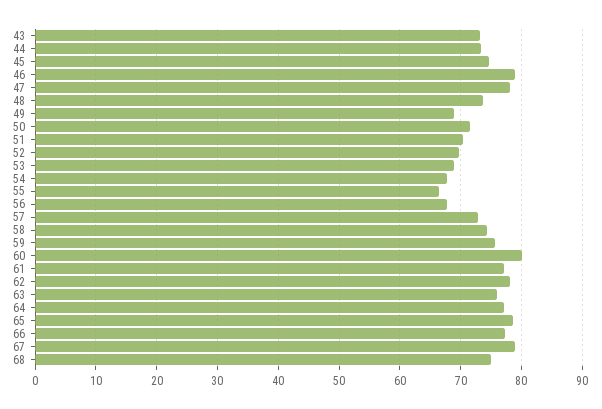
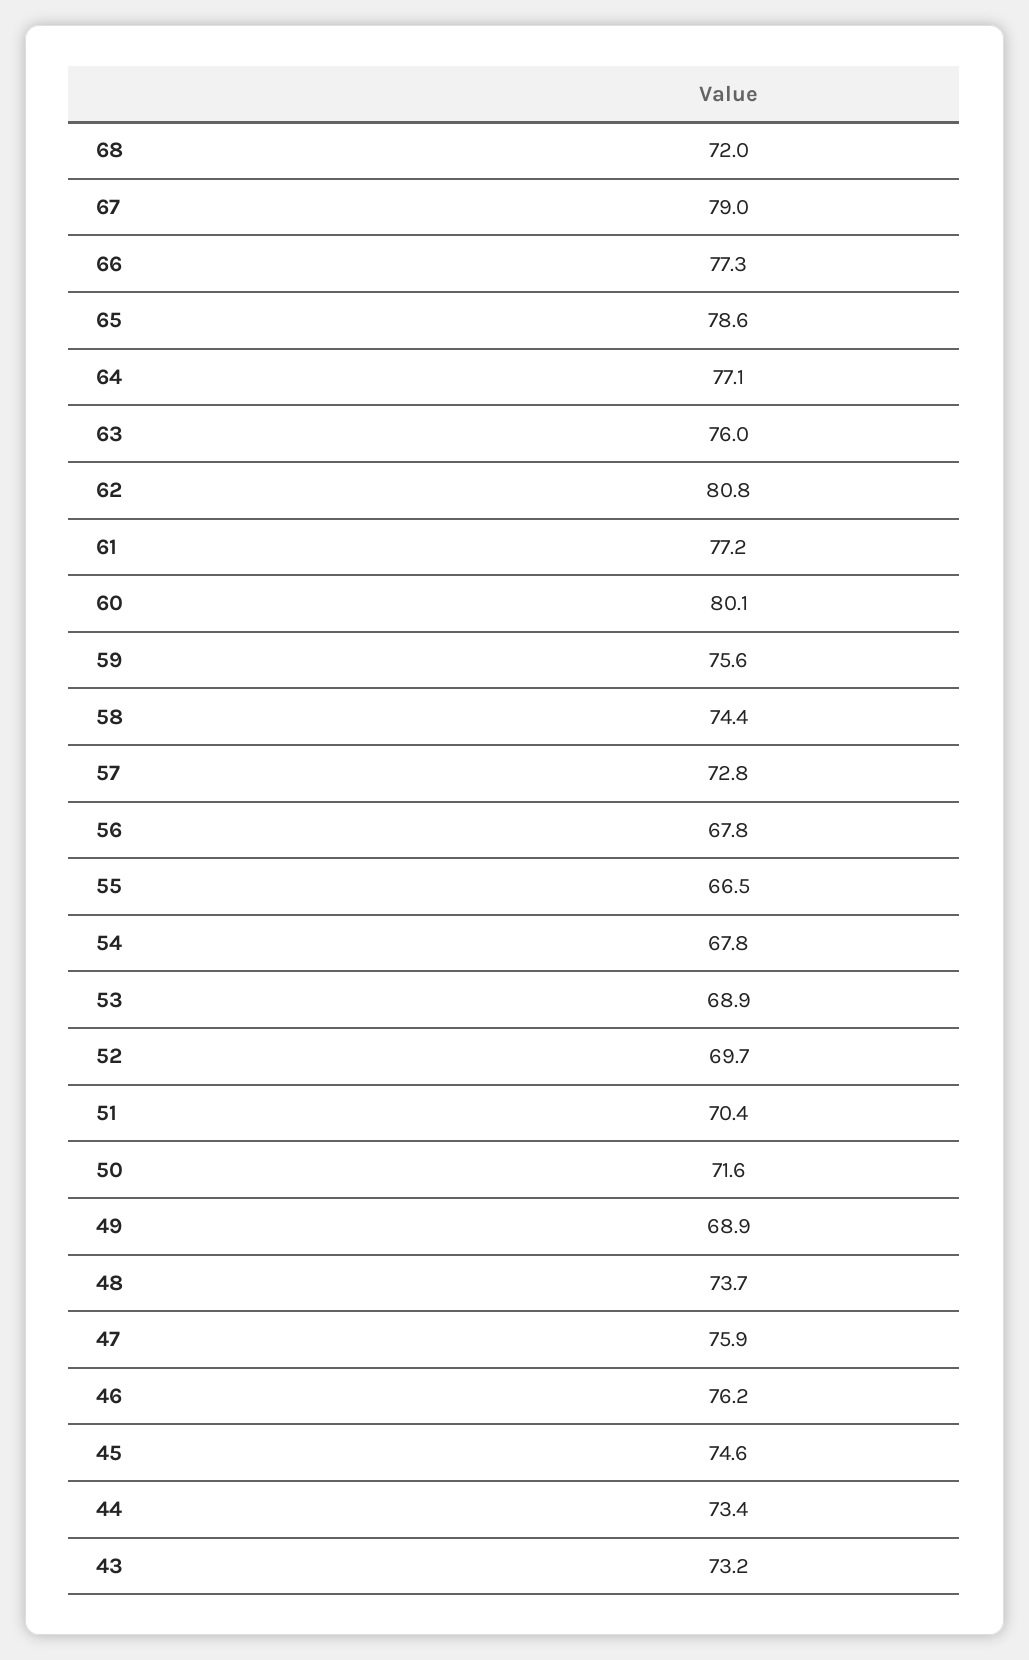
  {
    "43": 73.2,
    "44": 73.4,
    "45": 74.6,
-   "46": 79,
+   "46": 76.2,
-   "47": 78,
+   "47": 75.9,
    "48": 73.7,
    "49": 68.9,
    "50": 71.6,
    "51": 70.4,
    "52": 69.7,
    "53": 68.9,
    "54": 67.8,
    "55": 66.5,
    "56": 67.8,
    "57": 72.8,
    "58": 74.4,
    "59": 75.6,
    "60": 80.1,
    "61": 77.2,
-   "62": 78,
+   "62": 80.8,
    "63": 76,
    "64": 77.1,
    "65": 78.6,
    "66": 77.3,
    "67": 79,
-   "68": 75
+   "68": 72
  }

